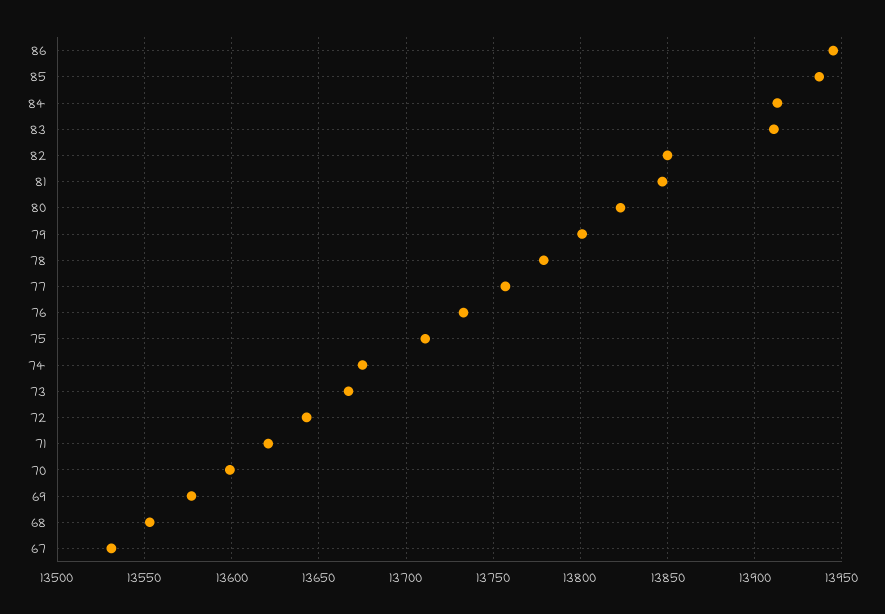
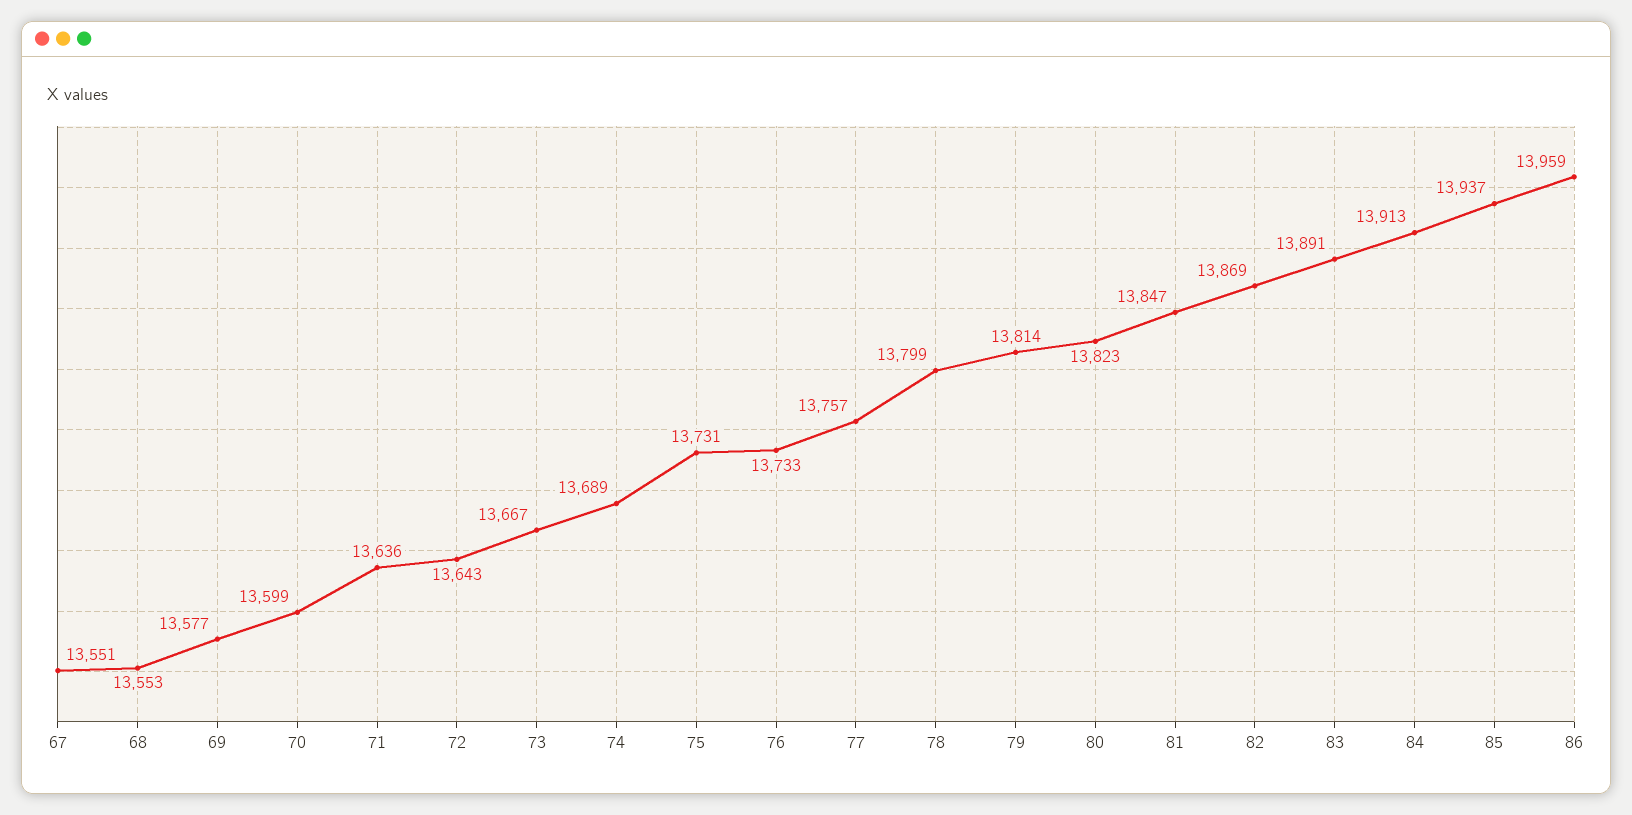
  {
-   "86": 13945,
+   "86": 13959,
    "85": 13937,
    "84": 13913,
-   "83": 13910,
+   "83": 13891,
-   "82": 13850,
+   "82": 13869,
    "81": 13847,
    "80": 13823,
-   "79": 13800,
+   "79": 13814,
-   "78": 13780,
+   "78": 13799,
    "77": 13757,
    "76": 13733,
-   "75": 13710,
+   "75": 13731,
-   "74": 13675,
+   "74": 13689,
    "73": 13667,
    "72": 13643,
-   "71": 13620,
+   "71": 13636,
    "70": 13599,
    "69": 13577,
    "68": 13553,
-   "67": 13530
+   "67": 13551
  }

